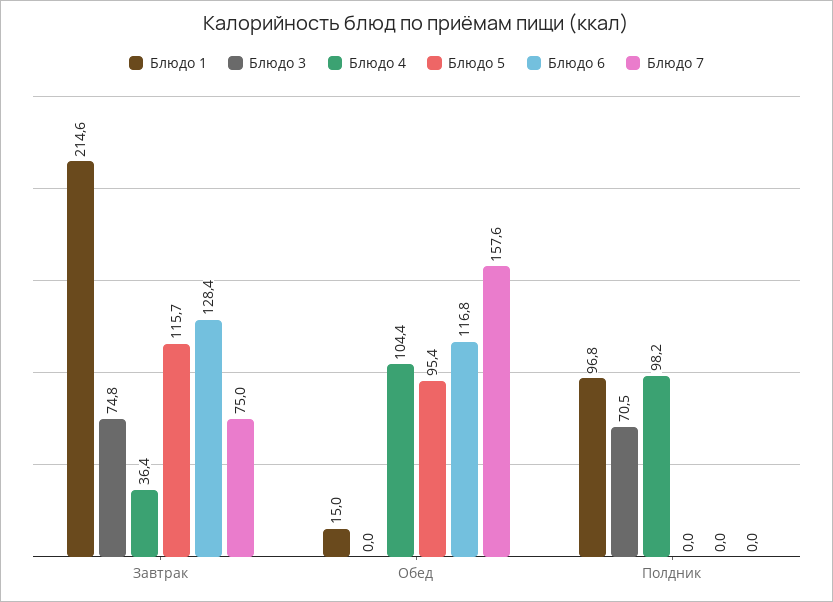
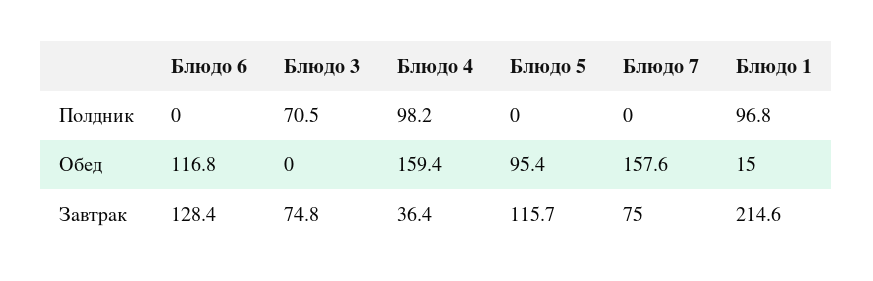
  {
    "Блюдо 1": {
      "Завтрак": 214.6,
      "Обед": 15,
      "Полдник": 96.8
    },
    "Блюдо 3": {
      "Завтрак": 74.8,
      "Обед": 0,
      "Полдник": 70.5
    },
    "Блюдо 4": {
      "Завтрак": 36.4,
-     "Обед": 104.4,
+     "Обед": 159.4,
      "Полдник": 98.2
    },
    "Блюдо 5": {
      "Завтрак": 115.7,
      "Обед": 95.4,
      "Полдник": 0
    },
    "Блюдо 6": {
      "Завтрак": 128.4,
      "Обед": 116.8,
      "Полдник": 0
    },
    "Блюдо 7": {
      "Завтрак": 75,
      "Обед": 157.6,
      "Полдник": 0
    }
  }

